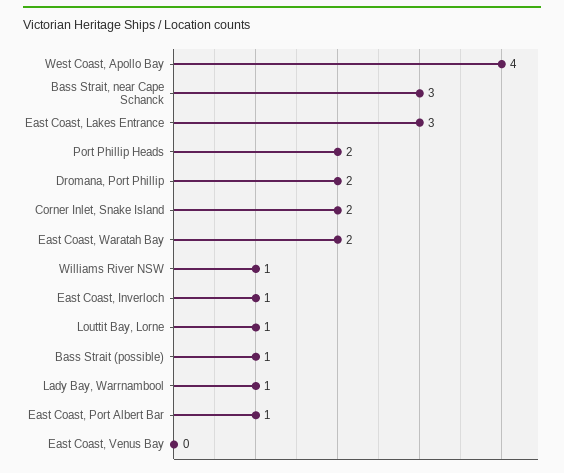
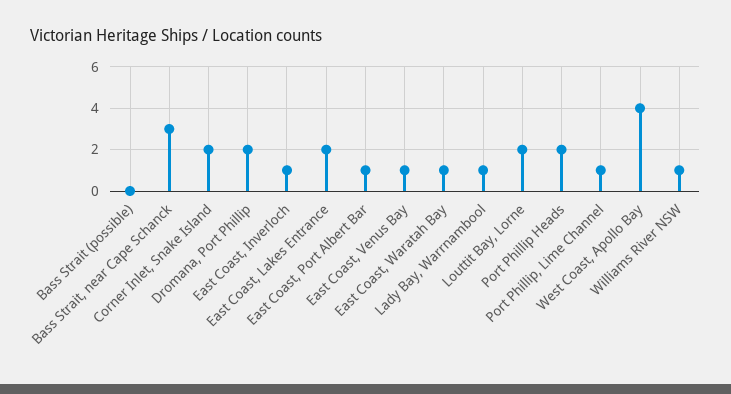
  {
    "West Coast, Apollo Bay": 4,
    "Bass Strait, near Cape Schanck": 3,
-   "East Coast, Lakes Entrance": 3,
+   "East Coast, Lakes Entrance": 2,
    "Port Phillip Heads": 2,
    "Dromana, Port Phillip": 2,
    "Corner Inlet, Snake Island": 2,
-   "East Coast, Waratah Bay": 2,
+   "East Coast, Waratah Bay": 1,
    "Williams River NSW": 1,
    "East Coast, Inverloch": 1,
-   "Louttit Bay, Lorne": 1,
+   "Louttit Bay, Lorne": 2,
-   "Bass Strait (possible)": 1,
+   "Bass Strait (possible)": 0,
    "Lady Bay, Warrnambool": 1,
    "East Coast, Port Albert Bar": 1,
-   "East Coast, Venus Bay": 0
+   "East Coast, Venus Bay": 1,
+   "Port Phillip, Lime Channel": 1
  }

